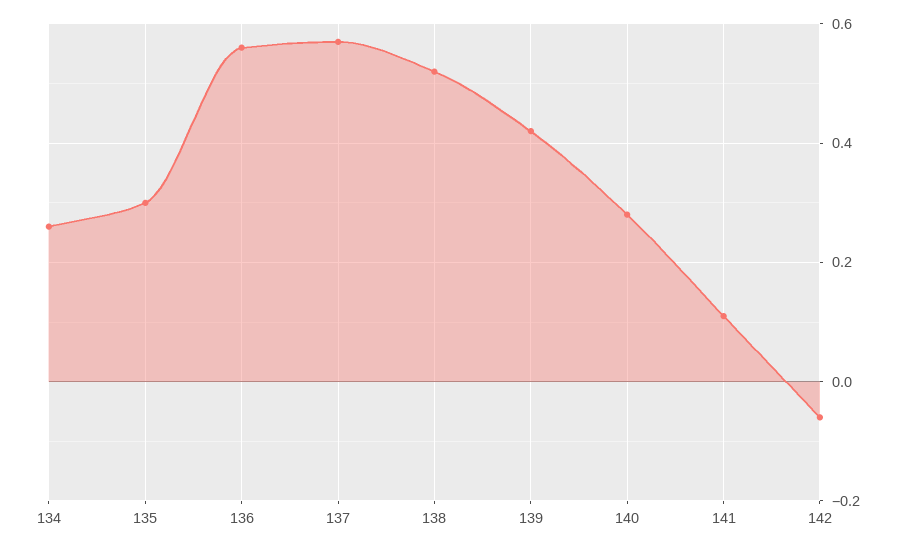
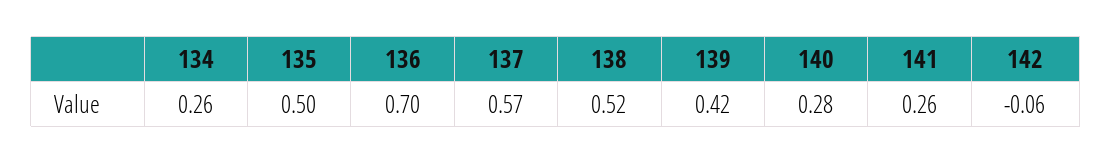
  {
    "134": 0.26,
-   "135": 0.3,
+   "135": 0.5,
-   "136": 0.55,
+   "136": 0.7,
    "137": 0.57,
    "138": 0.52,
    "139": 0.42,
    "140": 0.28,
-   "141": 0.1,
+   "141": 0.26,
    "142": -0.06
  }

